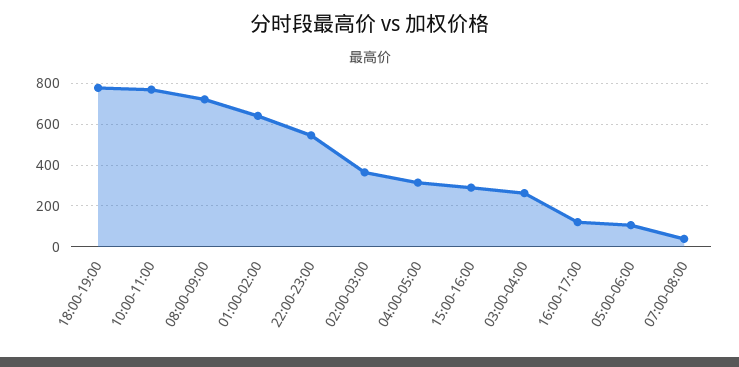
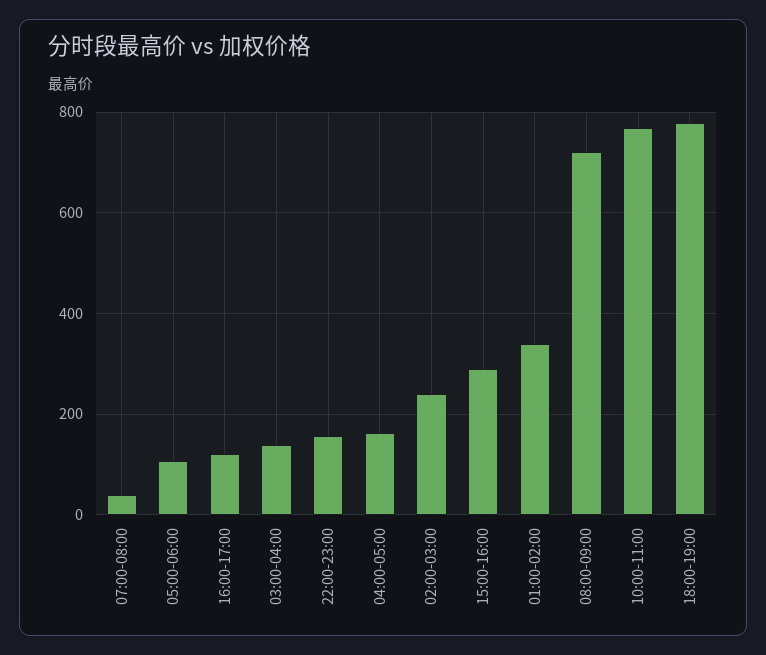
  {
    "18:00-19:00": 780,
    "10:00-11:00": 760,
    "08:00-09:00": 720,
-   "01:00-02:00": 650,
+   "01:00-02:00": 340,
-   "22:00-23:00": 550,
+   "22:00-23:00": 160,
-   "02:00-03:00": 350,
+   "02:00-03:00": 240,
-   "04:00-05:00": 300,
+   "04:00-05:00": 160,
    "15:00-16:00": 280,
-   "03:00-04:00": 250,
+   "03:00-04:00": 140,
    "16:00-17:00": 120,
    "05:00-06:00": 100,
    "07:00-08:00": 40
  }

